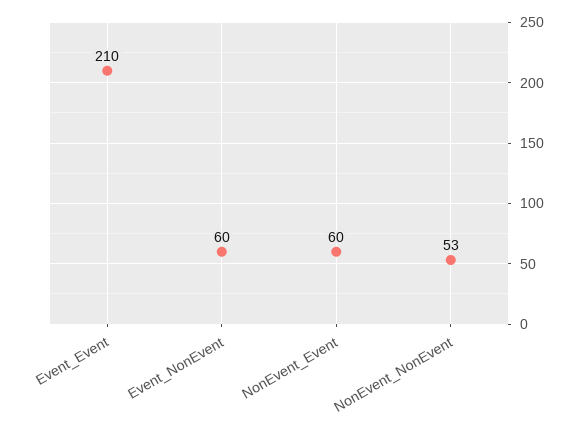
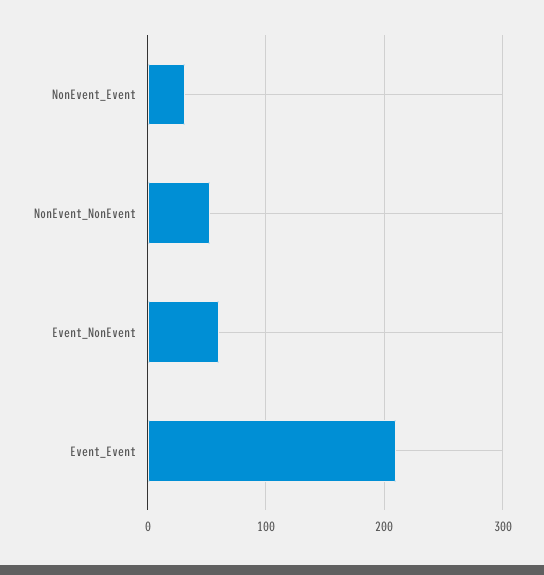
  {
    "Event_Event": 210,
    "Event_NonEvent": 60,
-   "NonEvent_Event": 60,
+   "NonEvent_Event": 30,
    "NonEvent_NonEvent": 53
  }

